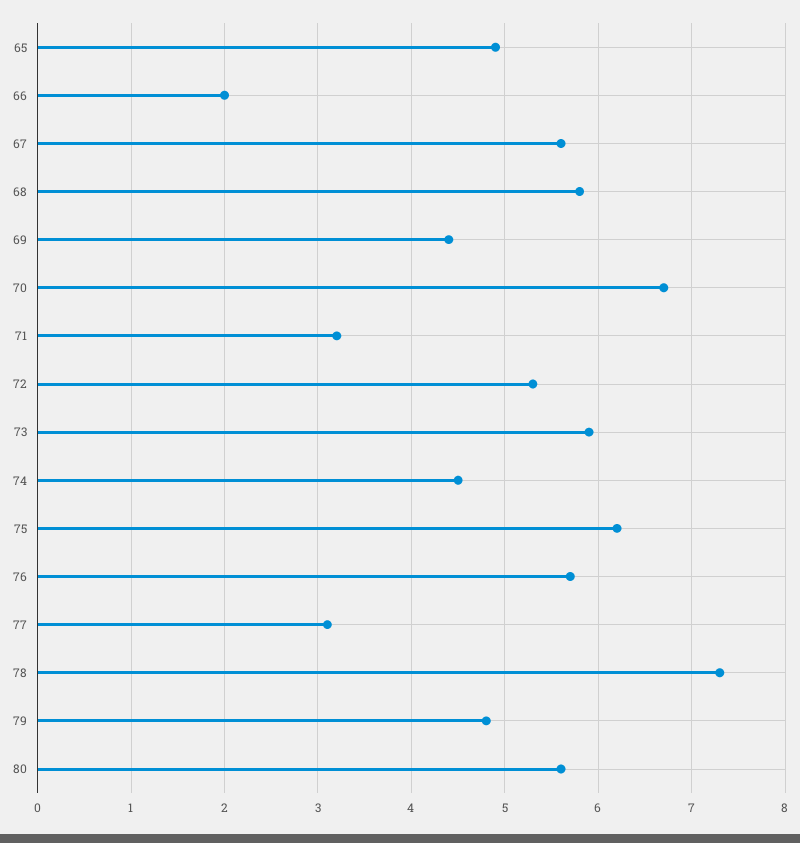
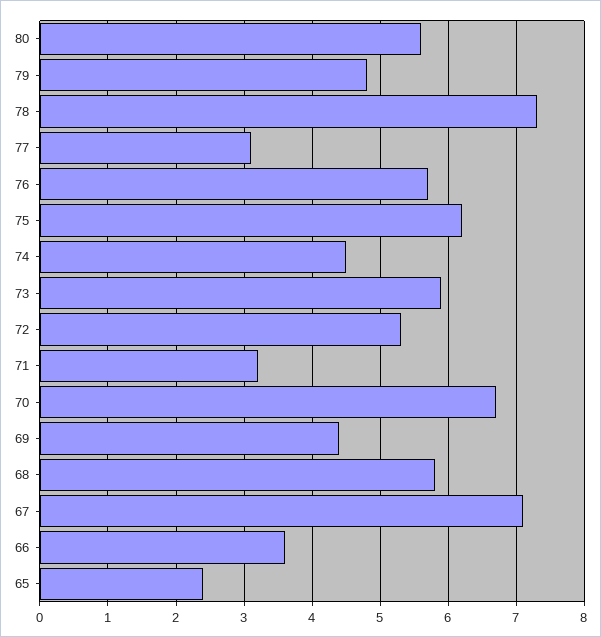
  {
-   "65": 4.9,
+   "65": 2.4,
-   "66": 2,
+   "66": 3.6,
-   "67": 5.6,
+   "67": 7.1,
    "68": 5.8,
    "69": 4.4,
    "70": 6.7,
    "71": 3.2,
    "72": 5.3,
    "73": 5.9,
    "74": 4.5,
    "75": 6.2,
    "76": 5.7,
    "77": 3.1,
    "78": 7.3,
    "79": 4.8,
    "80": 5.6
  }

